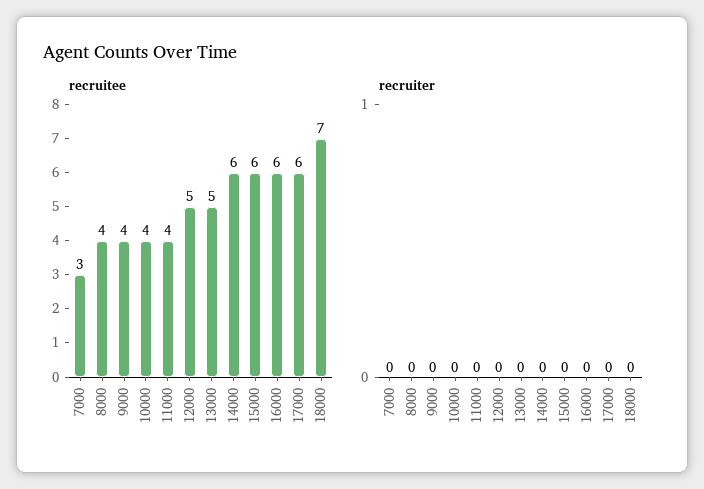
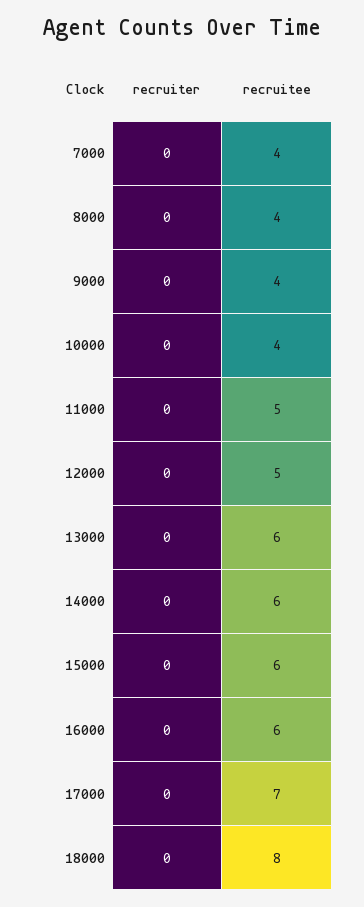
  {
    "recruitee": {
-     "7000": 3,
+     "7000": 4,
      "8000": 4,
      "9000": 4,
      "10000": 4,
-     "11000": 4,
+     "11000": 5,
      "12000": 5,
-     "13000": 5,
+     "13000": 6,
      "14000": 6,
      "15000": 6,
      "16000": 6,
-     "17000": 6,
+     "17000": 7,
-     "18000": 7
+     "18000": 8
    },
    "recruiter": {
      "7000": 0,
      "8000": 0,
      "9000": 0,
      "10000": 0,
      "11000": 0,
      "12000": 0,
      "13000": 0,
      "14000": 0,
      "15000": 0,
      "16000": 0,
      "17000": 0,
      "18000": 0
    }
  }

